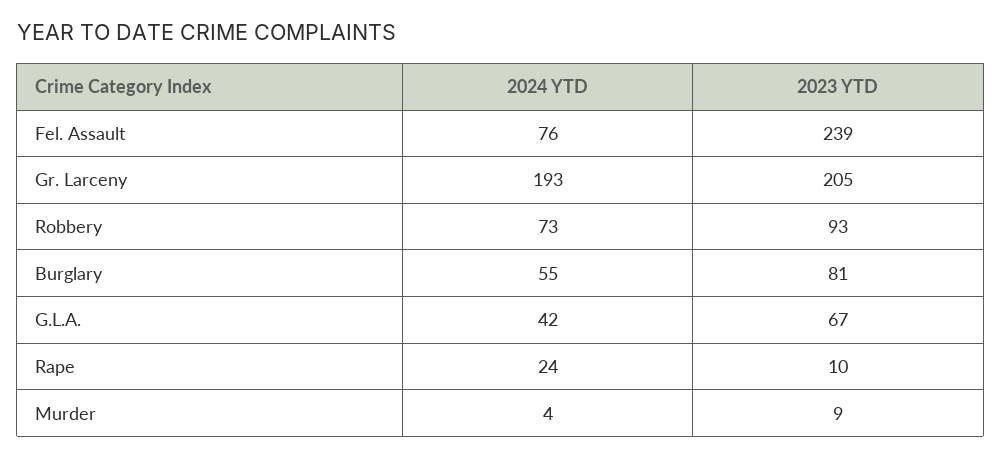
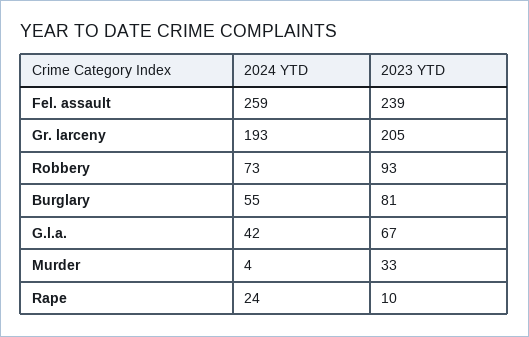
  {
    "2024 YTD": {
-     "Fel. Assault": 76,
+     "Fel. Assault": 259,
      "Gr. Larceny": 193,
      "Robbery": 73,
      "Burglary": 55,
      "G.L.A.": 42,
      "Rape": 24,
      "Murder": 4
    },
    "2023 YTD": {
      "Fel. Assault": 239,
      "Gr. Larceny": 205,
      "Robbery": 93,
      "Burglary": 81,
      "G.L.A.": 67,
      "Rape": 10,
-     "Murder": 9
+     "Murder": 33
    }
  }

